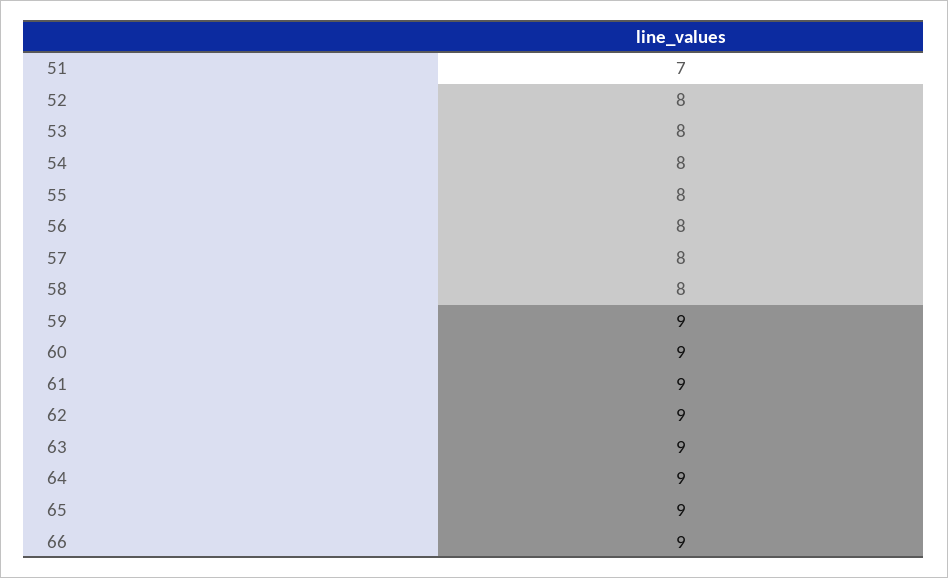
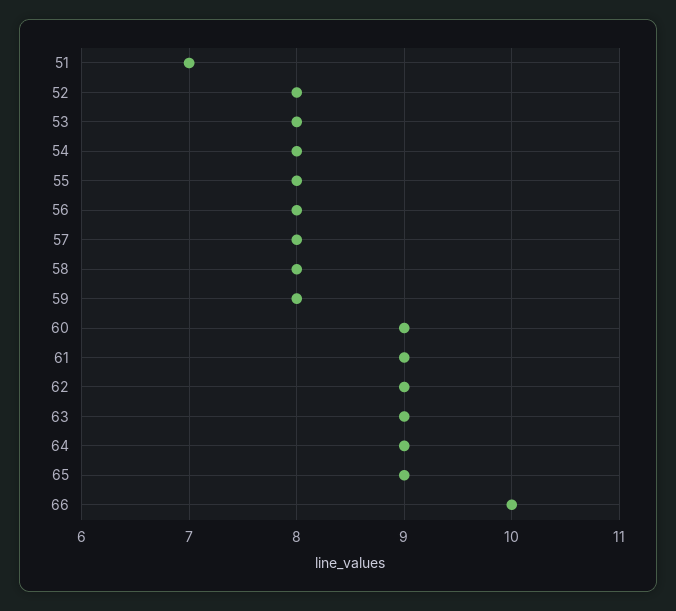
  {
    "51": 7,
    "52": 8,
    "53": 8,
    "54": 8,
    "55": 8,
    "56": 8,
    "57": 8,
    "58": 8,
-   "59": 9,
+   "59": 8,
    "60": 9,
    "61": 9,
    "62": 9,
    "63": 9,
    "64": 9,
    "65": 9,
-   "66": 9
+   "66": 10
  }

